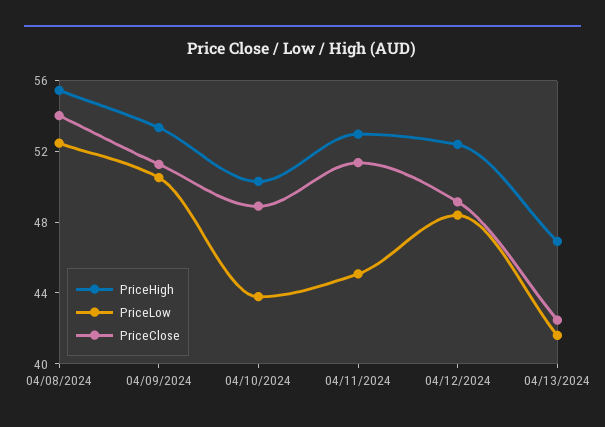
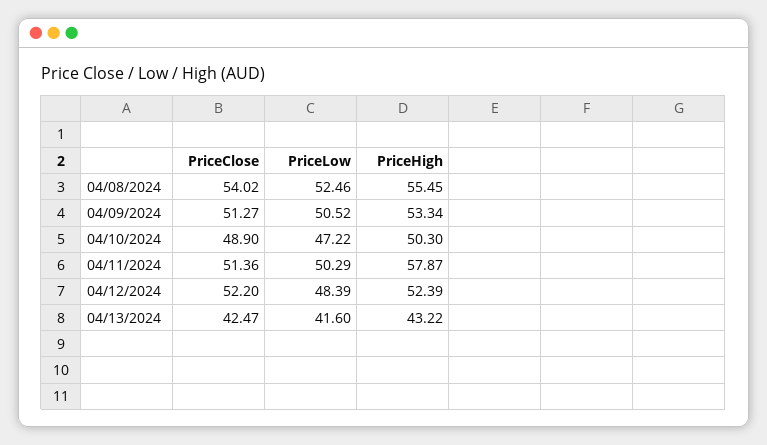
  {
    "PriceHigh": {
      "04/08/2024": 55.45,
      "04/09/2024": 53.34,
      "04/10/2024": 50.3,
-     "04/11/2024": 53,
+     "04/11/2024": 57.87,
      "04/12/2024": 52.39,
-     "04/13/2024": 47
+     "04/13/2024": 43.22
    },
    "PriceLow": {
      "04/08/2024": 52.46,
      "04/09/2024": 50.52,
-     "04/10/2024": 44,
+     "04/10/2024": 47.22,
-     "04/11/2024": 45,
+     "04/11/2024": 50.29,
      "04/12/2024": 48.39,
      "04/13/2024": 41.6
    },
    "PriceClose": {
      "04/08/2024": 54.02,
      "04/09/2024": 51.27,
      "04/10/2024": 48.9,
      "04/11/2024": 51.36,
-     "04/12/2024": 49,
+     "04/12/2024": 52.2,
      "04/13/2024": 42.47
    }
  }

